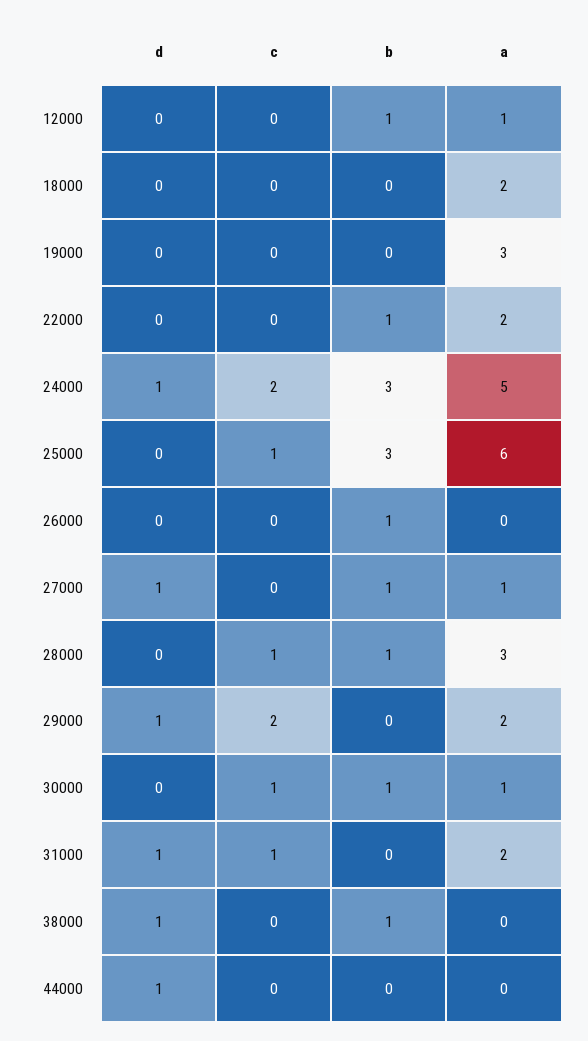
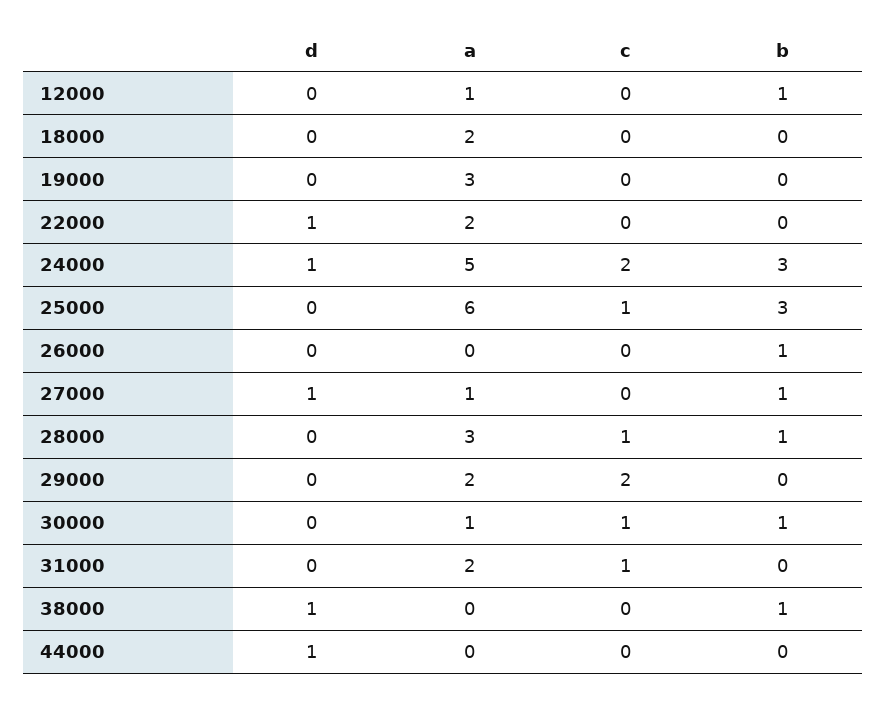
  {
    "d": {
      "12000": 0,
      "18000": 0,
      "19000": 0,
-     "22000": 0,
+     "22000": 1,
      "24000": 1,
      "25000": 0,
      "26000": 0,
      "27000": 1,
      "28000": 0,
-     "29000": 1,
+     "29000": 0,
      "30000": 0,
-     "31000": 1,
+     "31000": 0,
      "38000": 1,
      "44000": 1
    },
    "c": {
      "12000": 0,
      "18000": 0,
      "19000": 0,
      "22000": 0,
      "24000": 2,
      "25000": 1,
      "26000": 0,
      "27000": 0,
      "28000": 1,
      "29000": 2,
      "30000": 1,
      "31000": 1,
      "38000": 0,
      "44000": 0
    },
    "b": {
      "12000": 1,
      "18000": 0,
      "19000": 0,
-     "22000": 1,
+     "22000": 0,
      "24000": 3,
      "25000": 3,
      "26000": 1,
      "27000": 1,
      "28000": 1,
      "29000": 0,
      "30000": 1,
      "31000": 0,
      "38000": 1,
      "44000": 0
    },
    "a": {
      "12000": 1,
      "18000": 2,
      "19000": 3,
      "22000": 2,
      "24000": 5,
      "25000": 6,
      "26000": 0,
      "27000": 1,
      "28000": 3,
      "29000": 2,
      "30000": 1,
      "31000": 2,
      "38000": 0,
      "44000": 0
    }
  }

